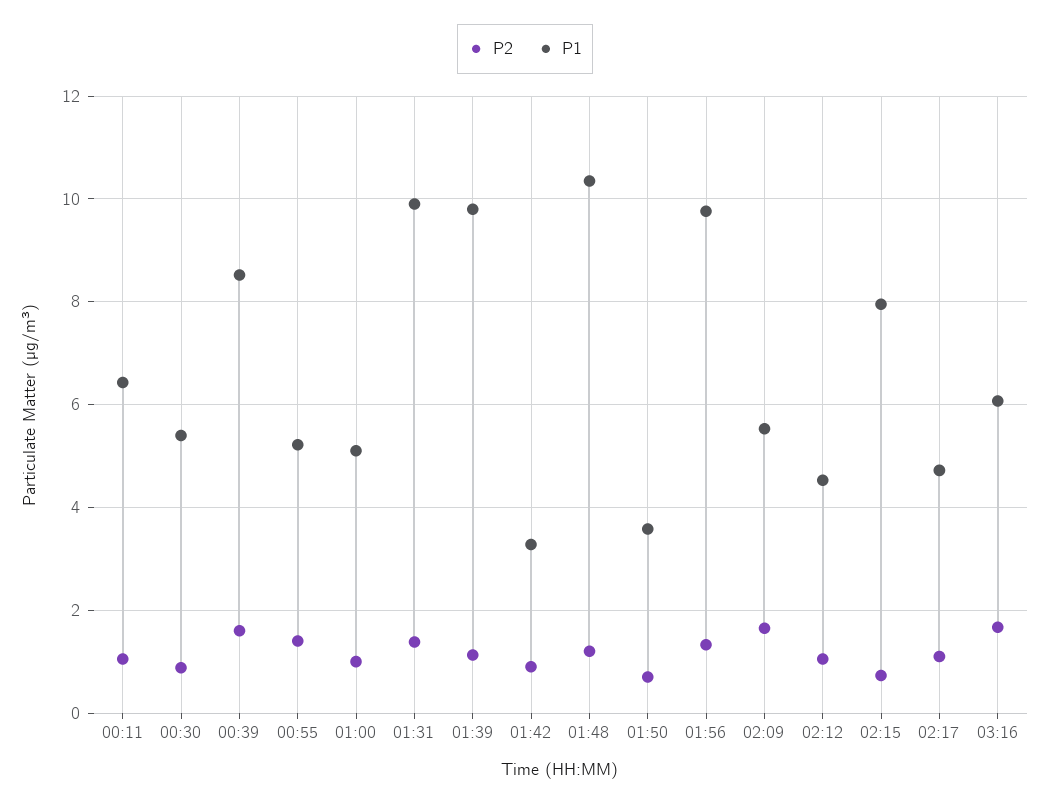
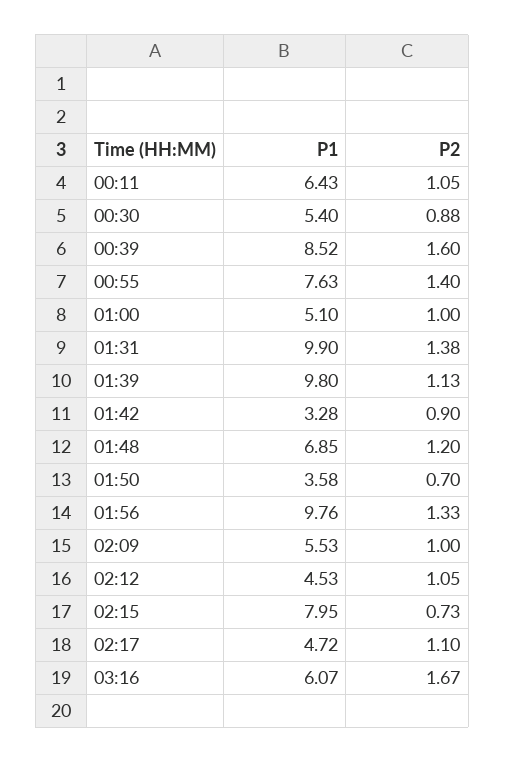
  {
    "P2": {
      "00:11": 1.05,
      "00:30": 0.88,
      "00:39": 1.6,
      "00:55": 1.4,
      "01:00": 1,
      "01:31": 1.38,
      "01:39": 1.13,
      "01:42": 0.9,
      "01:48": 1.2,
      "01:50": 0.7,
      "01:56": 1.33,
-     "02:09": 1.6,
+     "02:09": 1,
      "02:12": 1.05,
      "02:15": 0.73,
      "02:17": 1.1,
      "03:16": 1.67
    },
    "P1": {
      "00:11": 6.43,
      "00:30": 5.4,
      "00:39": 8.52,
-     "00:55": 5.2,
+     "00:55": 7.63,
      "01:00": 5.1,
      "01:31": 9.9,
      "01:39": 9.8,
      "01:42": 3.28,
-     "01:48": 10.4,
+     "01:48": 6.85,
      "01:50": 3.58,
      "01:56": 9.76,
      "02:09": 5.53,
      "02:12": 4.53,
      "02:15": 7.95,
      "02:17": 4.72,
      "03:16": 6.07
    }
  }

